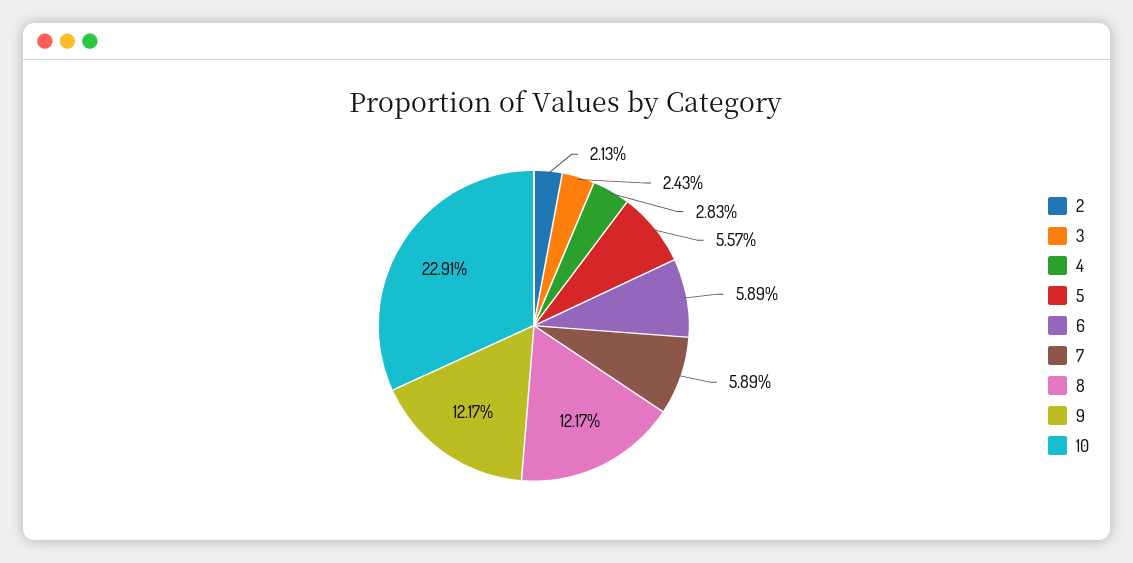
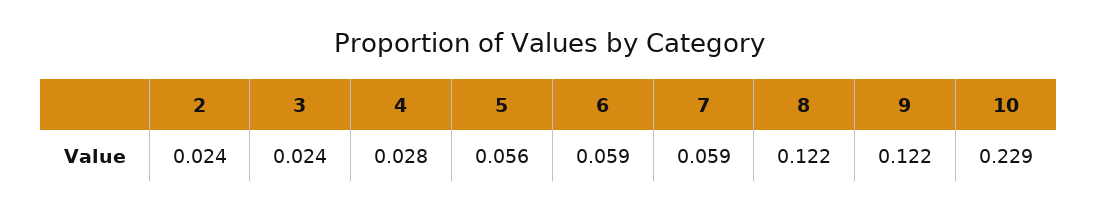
  {
-   "2": 0.0213,
+   "2": 0.024,
    "3": 0.0243,
    "4": 0.0283,
    "5": 0.0557,
    "6": 0.0589,
    "7": 0.0589,
    "8": 0.1217,
    "9": 0.1217,
    "10": 0.2291
  }

